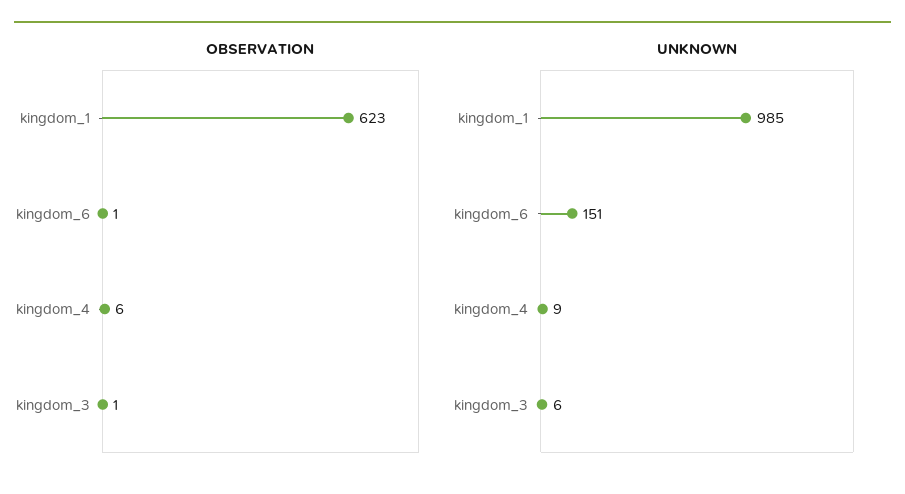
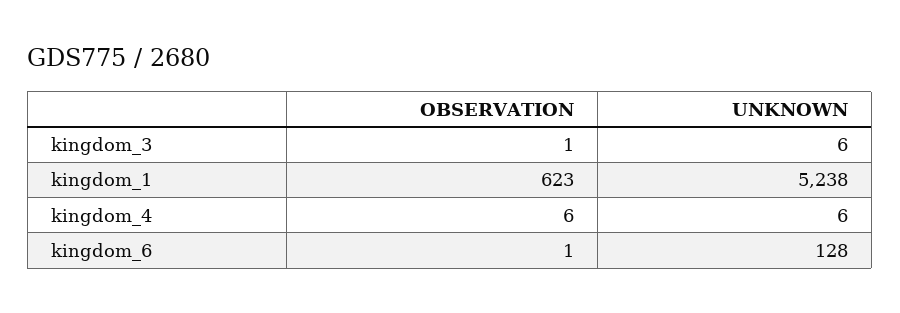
  {
    "OBSERVATION": {
      "kingdom_1": 623,
      "kingdom_6": 1,
      "kingdom_4": 6,
      "kingdom_3": 1
    },
    "UNKNOWN": {
-     "kingdom_1": 985,
+     "kingdom_1": 5238,
-     "kingdom_6": 151,
+     "kingdom_6": 128,
-     "kingdom_4": 9,
+     "kingdom_4": 6,
      "kingdom_3": 6
    }
  }

